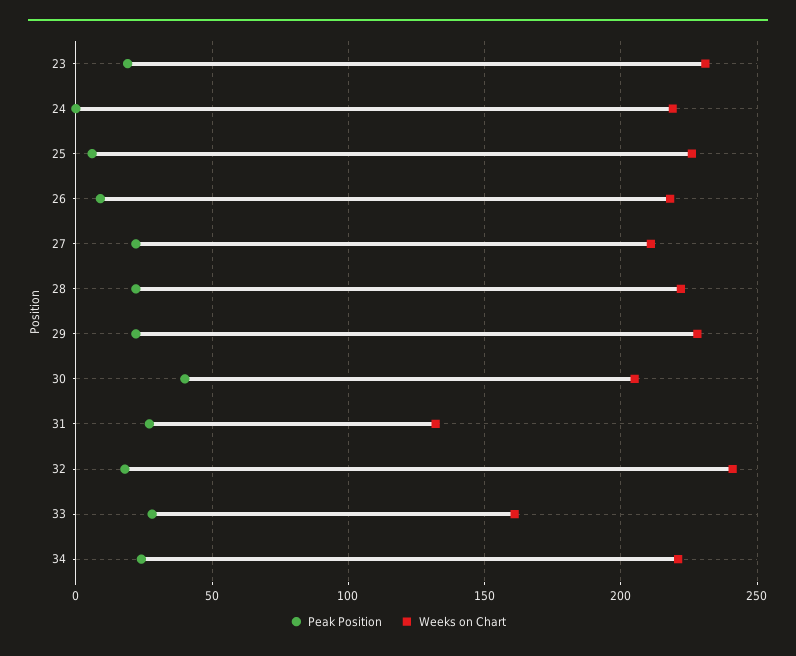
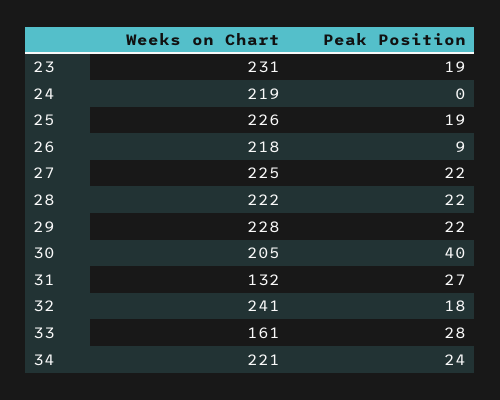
  {
    "Peak Position": {
      "23": 19,
      "24": 0,
-     "25": 5,
+     "25": 19,
      "26": 9,
      "27": 22,
      "28": 22,
      "29": 22,
      "30": 40,
      "31": 27,
      "32": 18,
      "33": 28,
      "34": 24
    },
    "Weeks on Chart": {
      "23": 231,
      "24": 219,
      "25": 226,
      "26": 218,
-     "27": 210,
+     "27": 225,
      "28": 222,
      "29": 228,
      "30": 205,
      "31": 132,
      "32": 241,
      "33": 161,
      "34": 221
    }
  }

